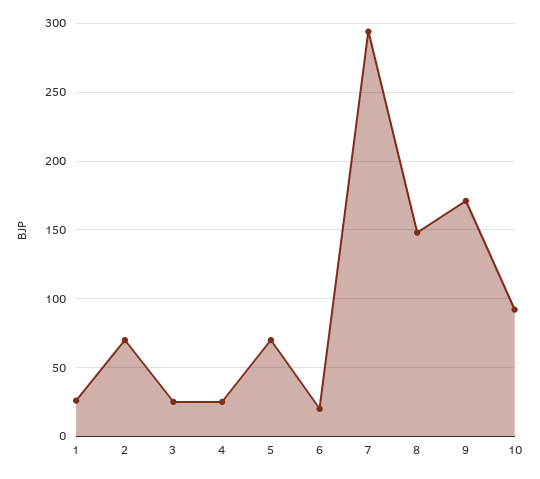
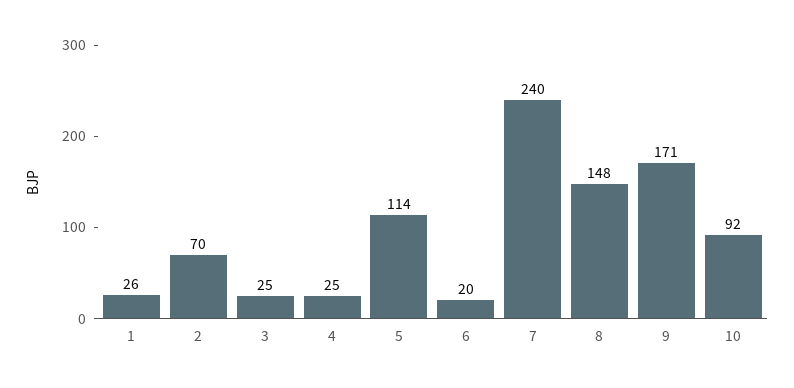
  {
    "1": 26,
    "2": 70,
    "3": 25,
    "4": 25,
-   "5": 70,
+   "5": 114,
    "6": 20,
-   "7": 295,
+   "7": 240,
    "8": 148,
    "9": 171,
    "10": 92
  }

